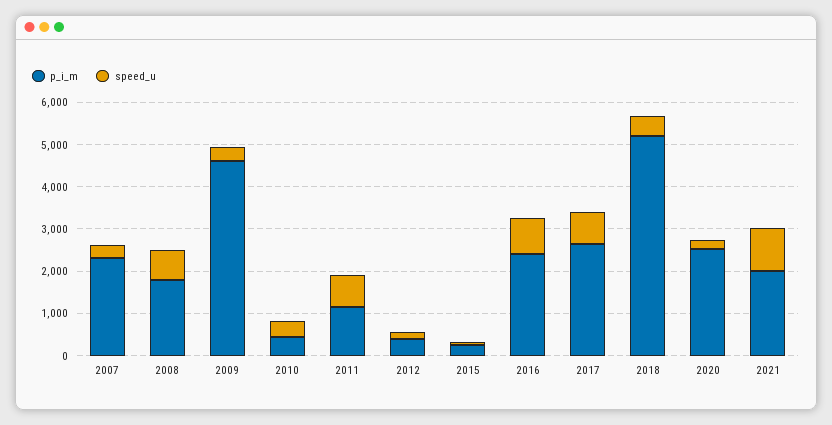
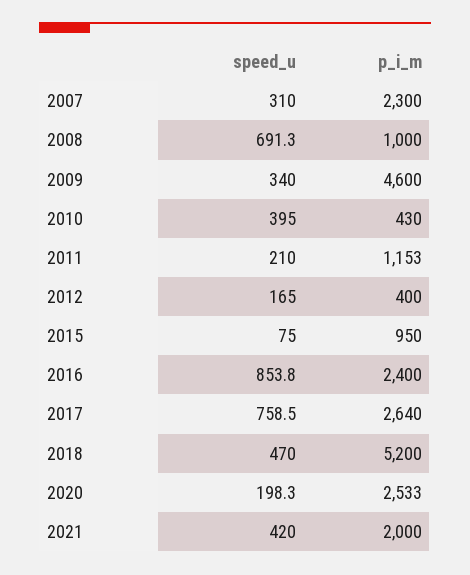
  {
    "p_i_m": {
      "2007": 2300,
-     "2008": 1800,
+     "2008": 1000,
      "2009": 4600,
      "2010": 430,
      "2011": 1153,
      "2012": 400,
-     "2015": 200,
+     "2015": 950,
      "2016": 2400,
      "2017": 2640,
      "2018": 5200,
      "2020": 2533,
      "2021": 2000
    },
    "speed_u": {
      "2007": 310,
      "2008": 691.3,
      "2009": 340,
      "2010": 395,
-     "2011": 800,
+     "2011": 210,
      "2012": 165,
      "2015": 75,
      "2016": 853.8,
      "2017": 758.5,
      "2018": 470,
      "2020": 198.3,
-     "2021": 1000
+     "2021": 420
    }
  }

